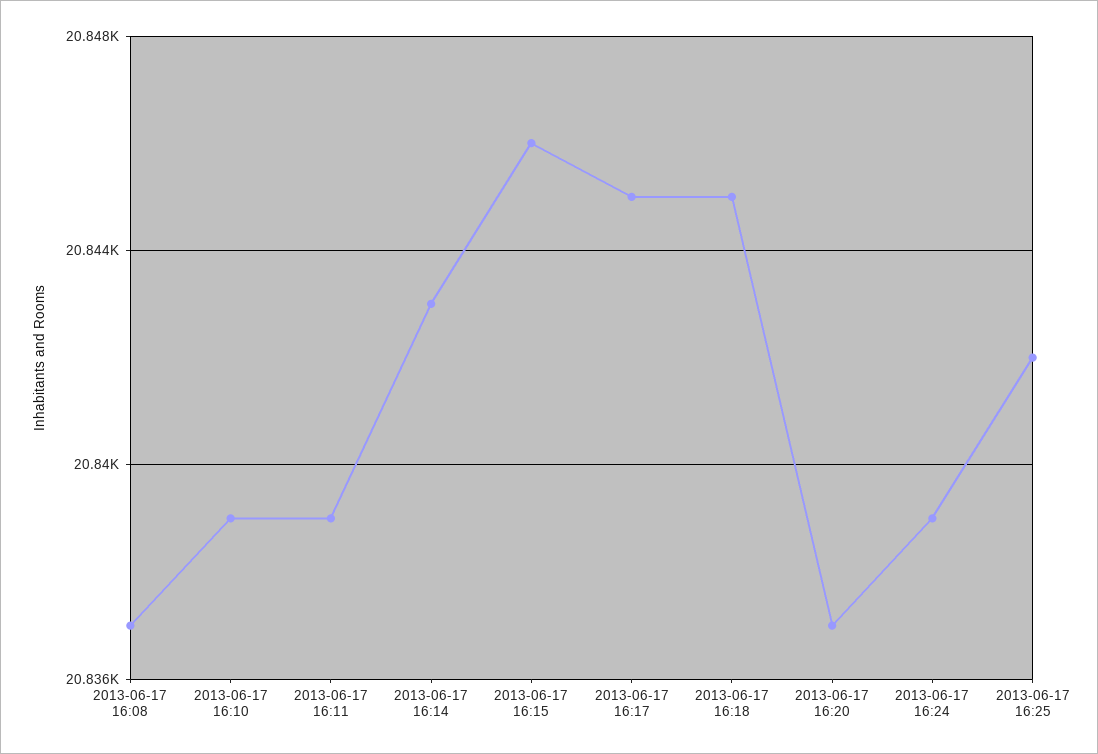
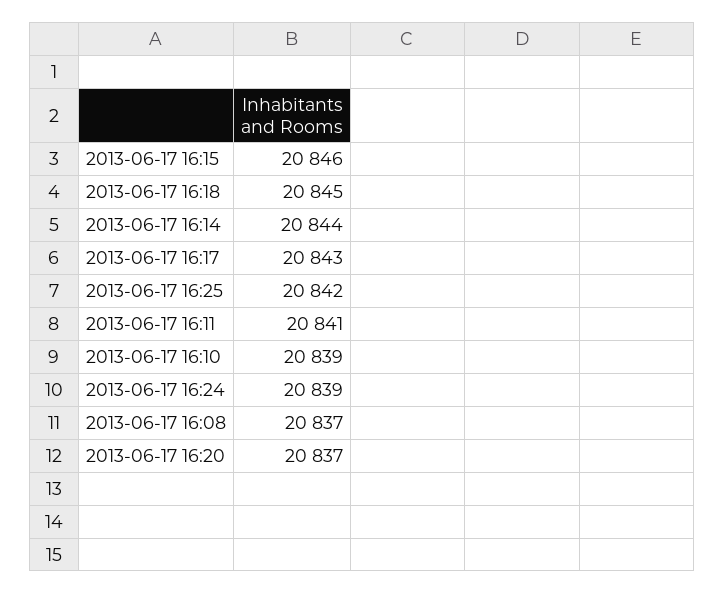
  {
    "2013-06-17 16:08": 20837,
    "2013-06-17 16:10": 20839,
-   "2013-06-17 16:11": 20839,
+   "2013-06-17 16:11": 20841,
-   "2013-06-17 16:14": 20843,
+   "2013-06-17 16:14": 20844,
    "2013-06-17 16:15": 20846,
-   "2013-06-17 16:17": 20845,
+   "2013-06-17 16:17": 20843,
    "2013-06-17 16:18": 20845,
    "2013-06-17 16:20": 20837,
    "2013-06-17 16:24": 20839,
    "2013-06-17 16:25": 20842
  }

